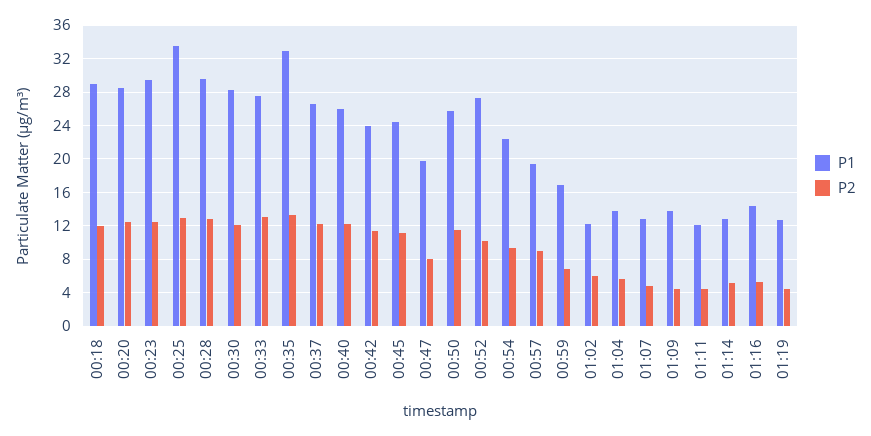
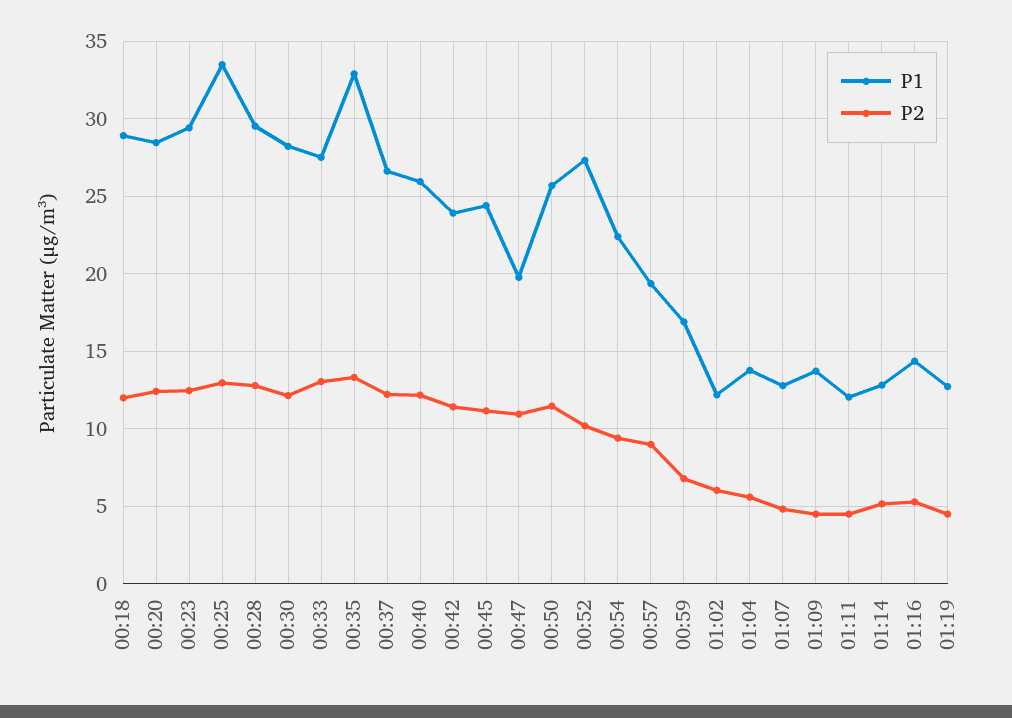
  {
    "P1": {
      "00:18": 29,
      "00:20": 28.5,
      "00:23": 29.5,
      "00:25": 33.5,
      "00:28": 29.5,
      "00:30": 28,
      "00:33": 27.5,
      "00:35": 33,
      "00:37": 26.5,
      "00:40": 26,
      "00:42": 24,
      "00:45": 24.5,
      "00:47": 20,
      "00:50": 25.5,
      "00:52": 27.5,
      "00:54": 22.5,
      "00:57": 19.5,
      "00:59": 17,
      "01:02": 12,
      "01:04": 14,
      "01:07": 13,
      "01:09": 13.5,
      "01:11": 12,
      "01:14": 13,
      "01:16": 14.5,
      "01:19": 12.5
    },
    "P2": {
      "00:18": 12,
      "00:20": 12.5,
      "00:23": 12.5,
      "00:25": 13,
      "00:28": 13,
      "00:30": 12,
      "00:33": 13,
      "00:35": 13.5,
      "00:37": 12,
      "00:40": 12,
      "00:42": 11.5,
      "00:45": 11,
-     "00:47": 8,
+     "00:47": 11,
      "00:50": 11.5,
      "00:52": 10,
      "00:54": 9.5,
      "00:57": 9,
      "00:59": 7,
      "01:02": 6,
      "01:04": 5.5,
      "01:07": 5,
      "01:09": 4.5,
      "01:11": 4.5,
      "01:14": 5,
      "01:16": 5.5,
      "01:19": 4.5
    }
  }

